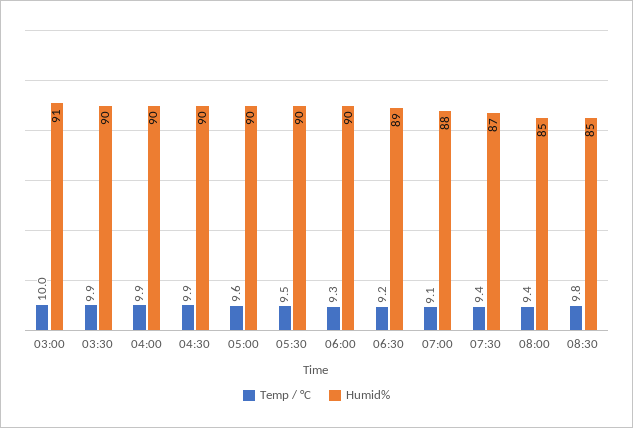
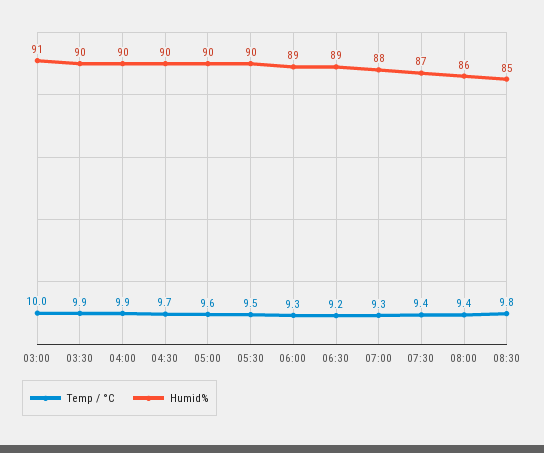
  {
    "Temp / °C": {
      "03:00": 10,
      "03:30": 9.9,
      "04:00": 9.9,
-     "04:30": 9.9,
+     "04:30": 9.7,
      "05:00": 9.6,
      "05:30": 9.5,
      "06:00": 9.3,
      "06:30": 9.2,
-     "07:00": 9.1,
+     "07:00": 9.3,
      "07:30": 9.4,
      "08:00": 9.4,
      "08:30": 9.8
    },
    "Humid%": {
      "03:00": 91,
      "03:30": 90,
      "04:00": 90,
      "04:30": 90,
      "05:00": 90,
      "05:30": 90,
-     "06:00": 90,
+     "06:00": 89,
      "06:30": 89,
      "07:00": 88,
      "07:30": 87,
-     "08:00": 85,
+     "08:00": 86,
      "08:30": 85
    }
  }

